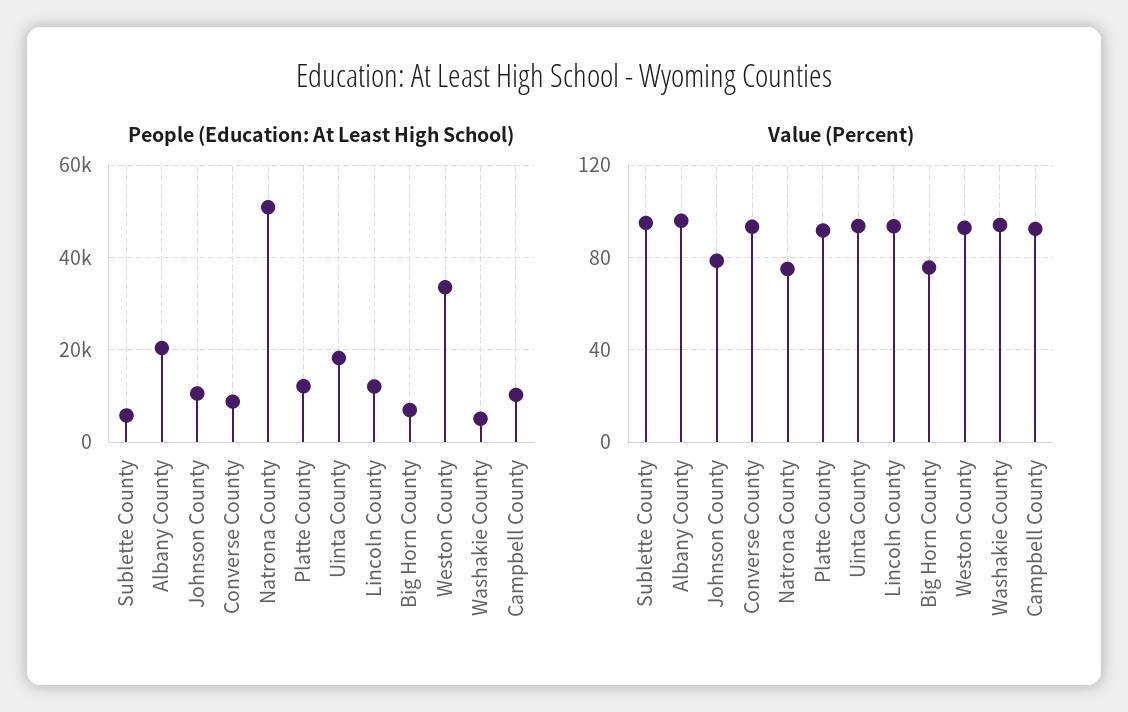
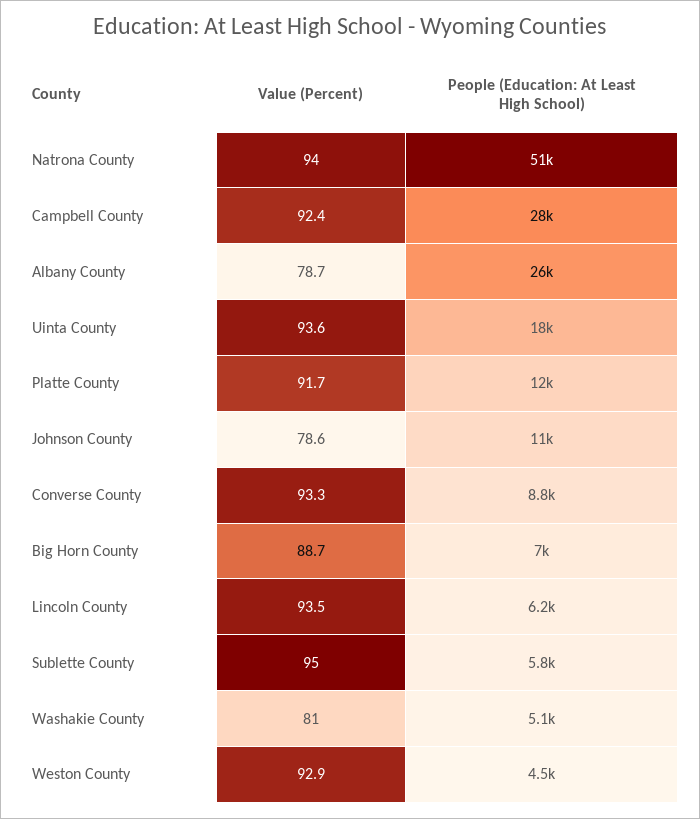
  {
    "People (Education: At Least High School)": {
      "Sublette County": 5800,
-     "Albany County": 20000,
+     "Albany County": 26000,
      "Johnson County": 11000,
      "Converse County": 8800,
      "Natrona County": 51000,
      "Platte County": 12000,
      "Uinta County": 18000,
-     "Lincoln County": 12000,
+     "Lincoln County": 6200,
      "Big Horn County": 7000,
-     "Weston County": 34000,
+     "Weston County": 4500,
      "Washakie County": 5100,
-     "Campbell County": 10000
+     "Campbell County": 28000
    },
    "Value (Percent)": {
      "Sublette County": 95,
-     "Albany County": 95,
+     "Albany County": 78.7,
      "Johnson County": 78.6,
      "Converse County": 93.3,
-     "Natrona County": 75,
+     "Natrona County": 94,
      "Platte County": 91.7,
      "Uinta County": 93.6,
      "Lincoln County": 93.5,
-     "Big Horn County": 75,
+     "Big Horn County": 88.7,
      "Weston County": 92.9,
-     "Washakie County": 95,
+     "Washakie County": 81,
      "Campbell County": 92.4
    }
  }

